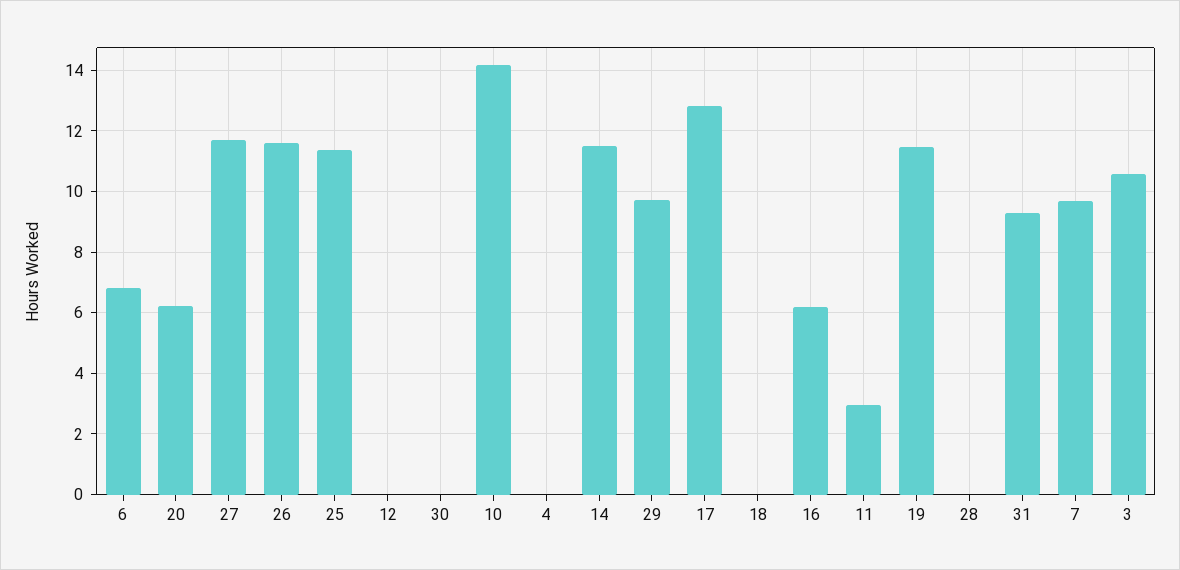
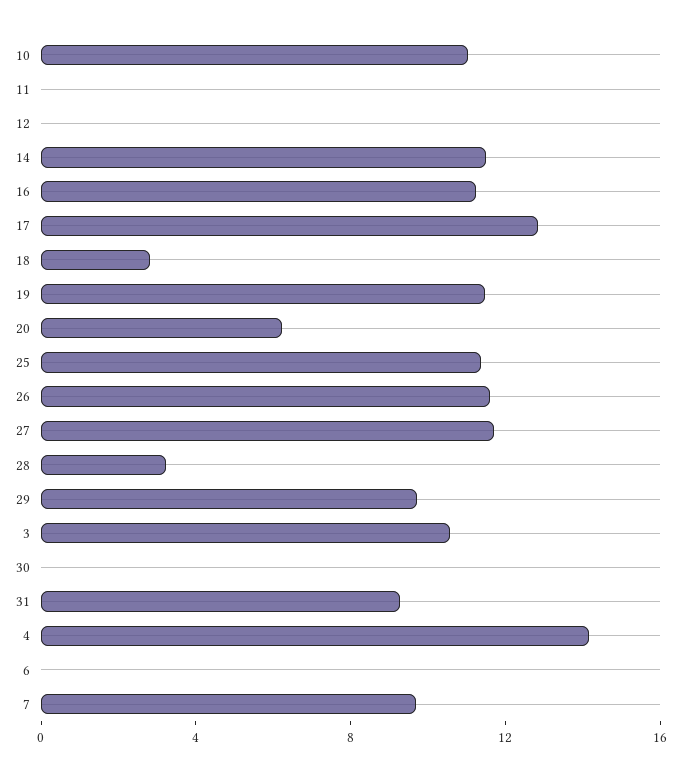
  {
-   "6": 6.8,
+   "6": 0,
    "20": 6.2,
    "27": 11.8,
    "26": 11.6,
    "25": 11.4,
    "12": 0,
    "30": 0,
-   "10": 14.2,
+   "10": 11,
-   "4": 0,
+   "4": 14,
    "14": 11.6,
    "29": 9.8,
    "17": 12.8,
-   "18": 0,
+   "18": 3,
-   "16": 6.2,
+   "16": 11,
-   "11": 3,
+   "11": 0,
    "19": 11.4,
-   "28": 0,
+   "28": 3,
    "31": 9.2,
    "7": 9.6,
    "3": 10.6
  }

